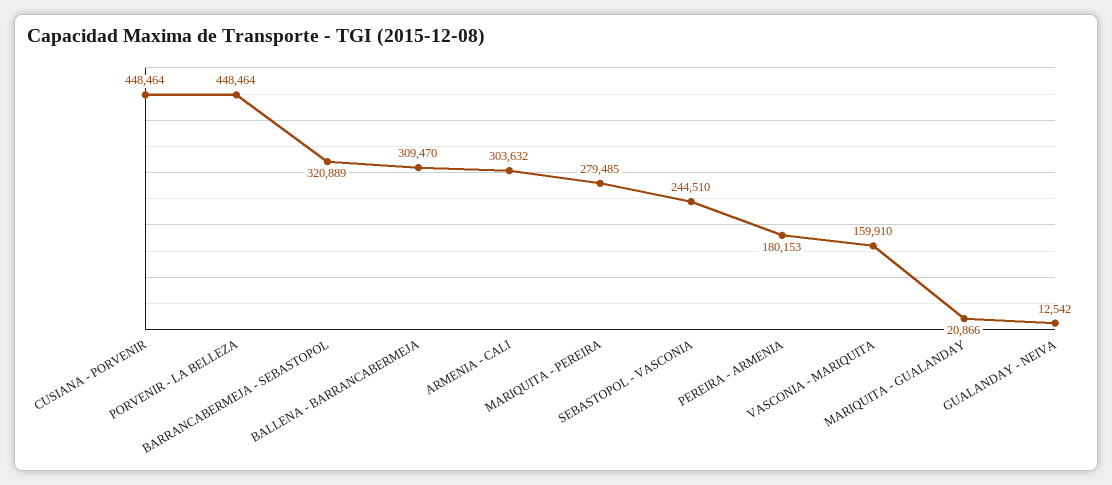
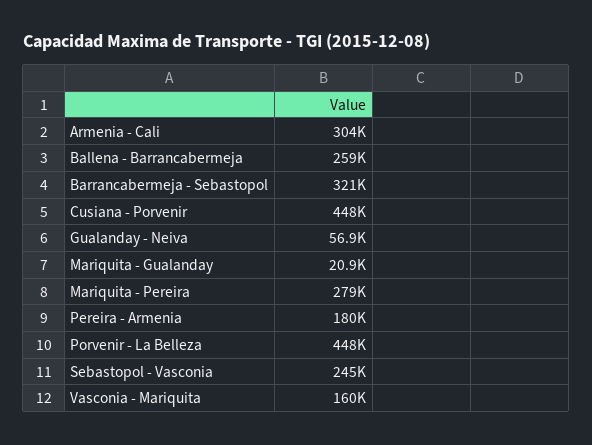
  {
    "CUSIANA - PORVENIR": 448464,
    "PORVENIR - LA BELLEZA": 448464,
    "BARRANCABERMEJA - SEBASTOPOL": 320889,
-   "BALLENA - BARRANCABERMEJA": 309470,
+   "BALLENA - BARRANCABERMEJA": 259000,
    "ARMENIA - CALI": 303632,
    "MARIQUITA - PEREIRA": 279485,
    "SEBASTOPOL - VASCONIA": 244510,
    "PEREIRA - ARMENIA": 180153,
    "VASCONIA - MARIQUITA": 159910,
    "MARIQUITA - GUALANDAY": 20866,
-   "GUALANDAY - NEIVA": 12542
+   "GUALANDAY - NEIVA": 56900
  }

